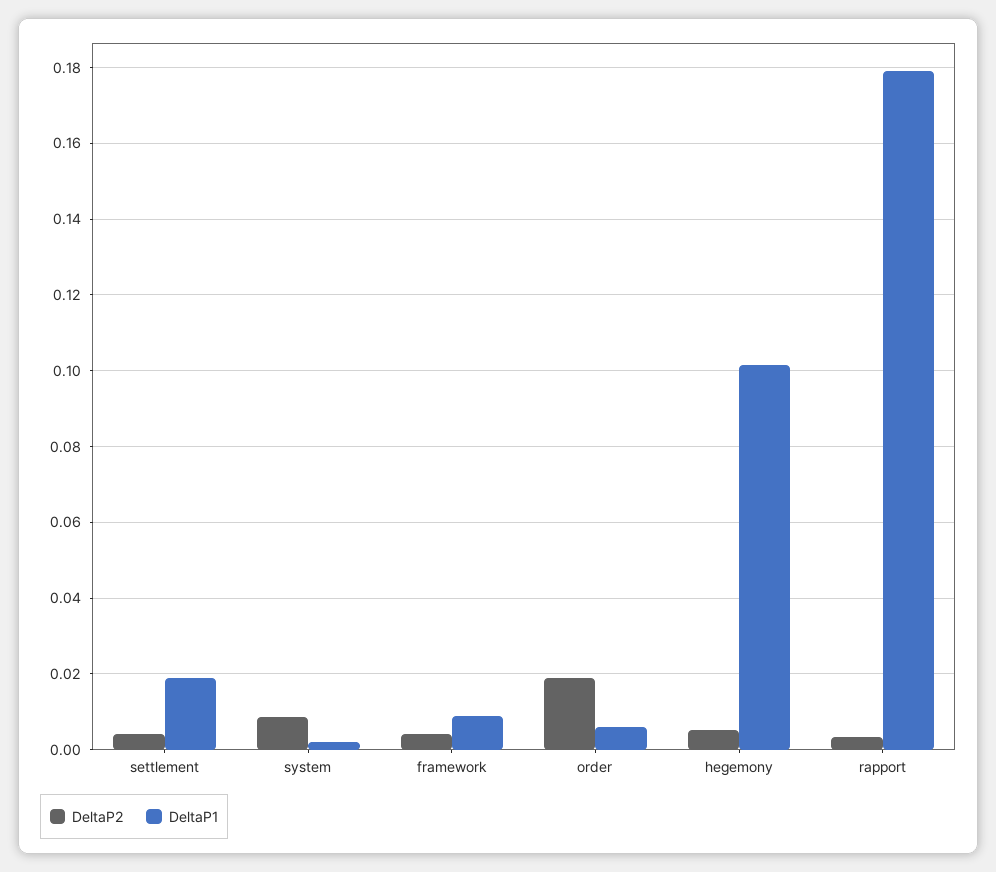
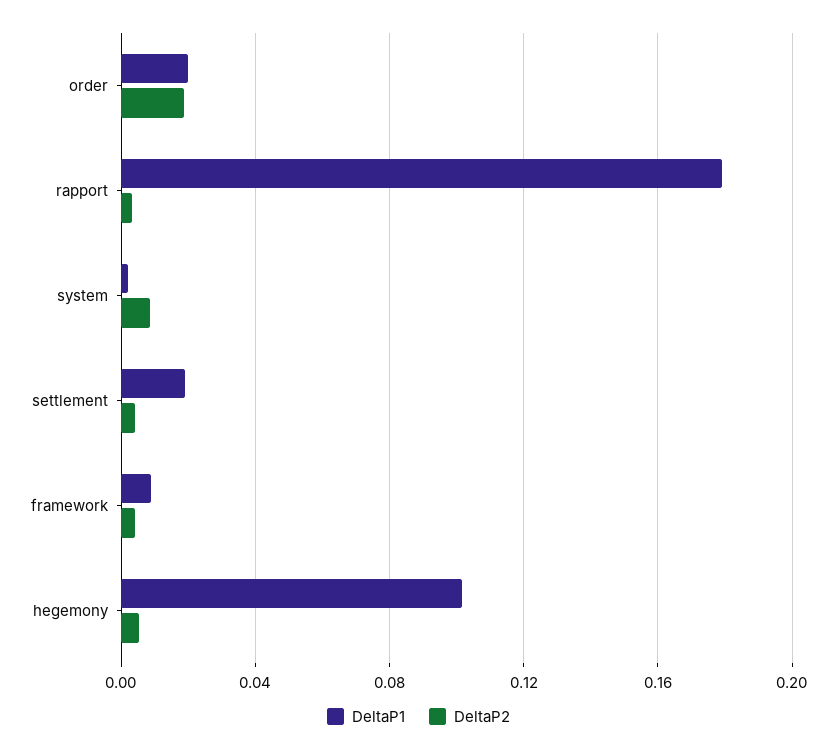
  {
    "DeltaP2": {
      "settlement": 0.004,
      "system": 0.008,
      "framework": 0.004,
      "order": 0.018,
      "hegemony": 0.006,
      "rapport": 0.004
    },
    "DeltaP1": {
      "settlement": 0.018,
      "system": 0.002,
      "framework": 0.008,
-     "order": 0.006,
+     "order": 0.02,
      "hegemony": 0.102,
      "rapport": 0.18
    }
  }

